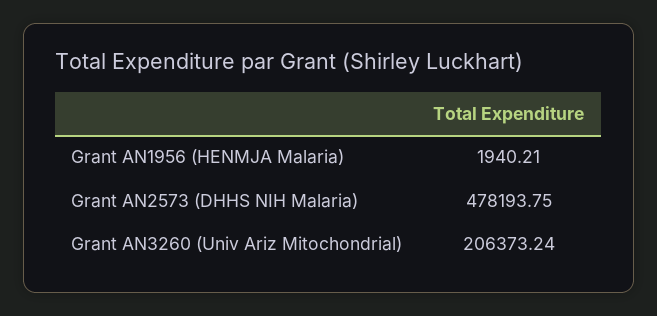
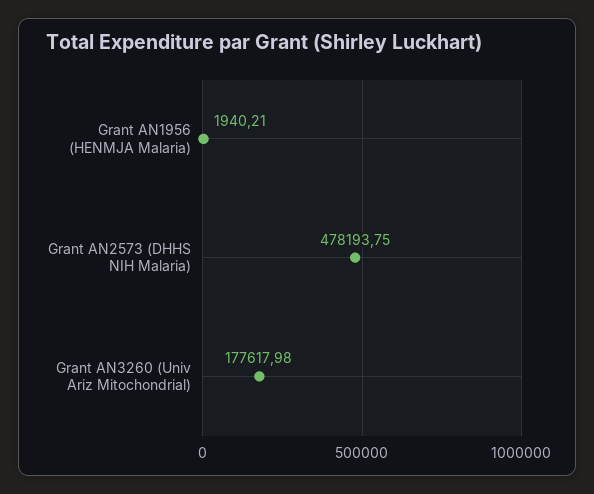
  {
    "Grant AN1956 (HENMJA Malaria)": 1940.21,
    "Grant AN2573 (DHHS NIH Malaria)": 478193.75,
-   "Grant AN3260 (Univ Ariz Mitochondrial)": 206373.24
+   "Grant AN3260 (Univ Ariz Mitochondrial)": 177617.98
  }

